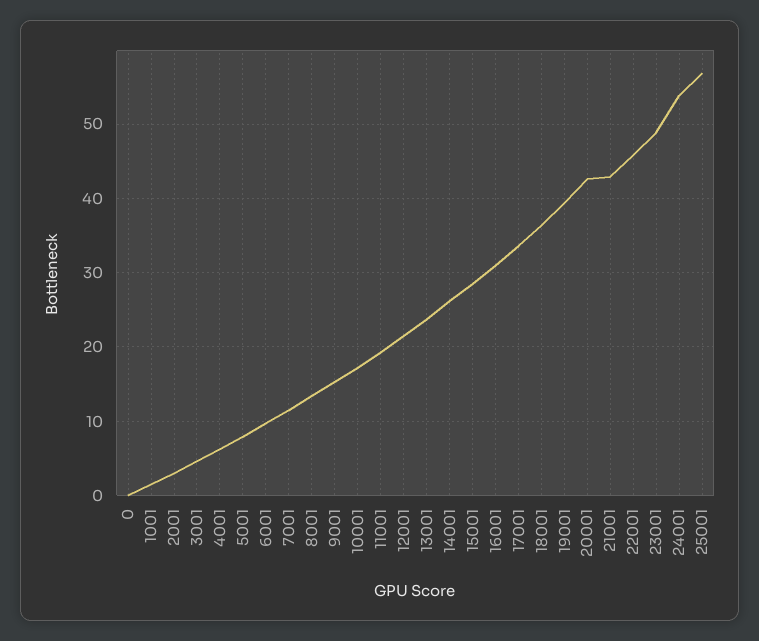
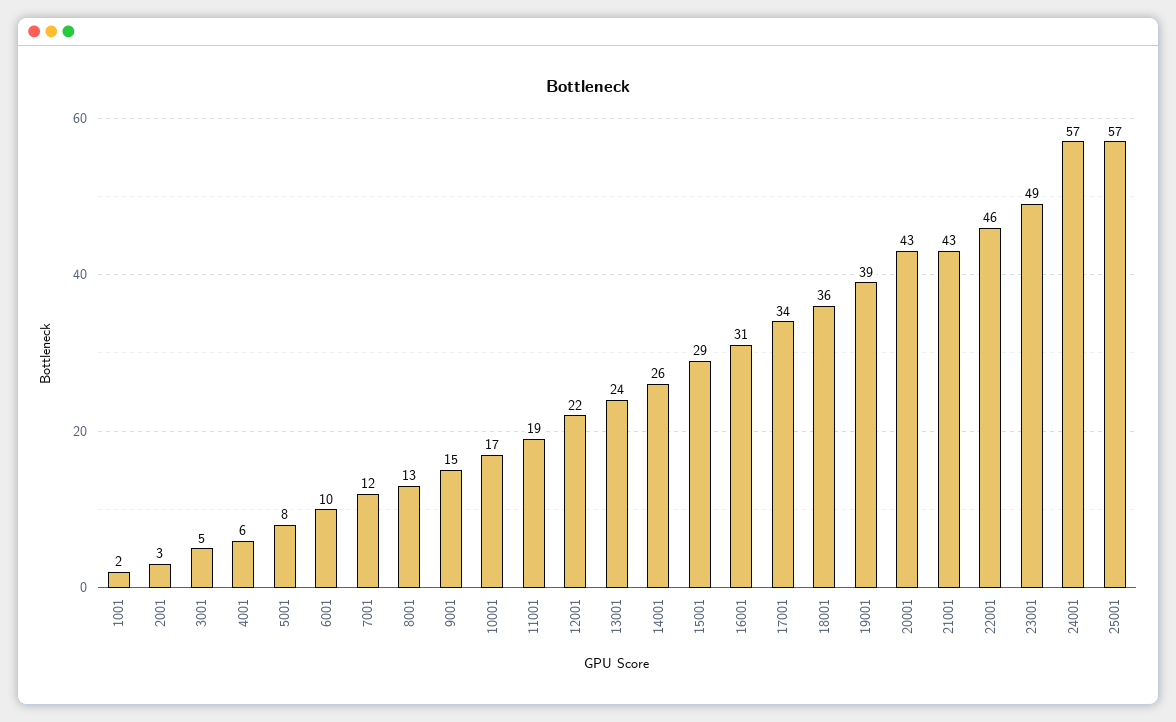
  {
-   "0": 0,
    "1001": 2,
    "2001": 3,
    "3001": 5,
    "4001": 6,
    "5001": 8,
    "6001": 10,
    "7001": 12,
    "8001": 13,
    "9001": 15,
    "10001": 17,
    "11001": 19,
    "12001": 22,
    "13001": 24,
    "14001": 26,
    "15001": 29,
    "16001": 31,
    "17001": 34,
    "18001": 36,
    "19001": 39,
    "20001": 43,
    "21001": 43,
    "22001": 46,
    "23001": 49,
-   "24001": 54,
+   "24001": 57,
    "25001": 57
  }

